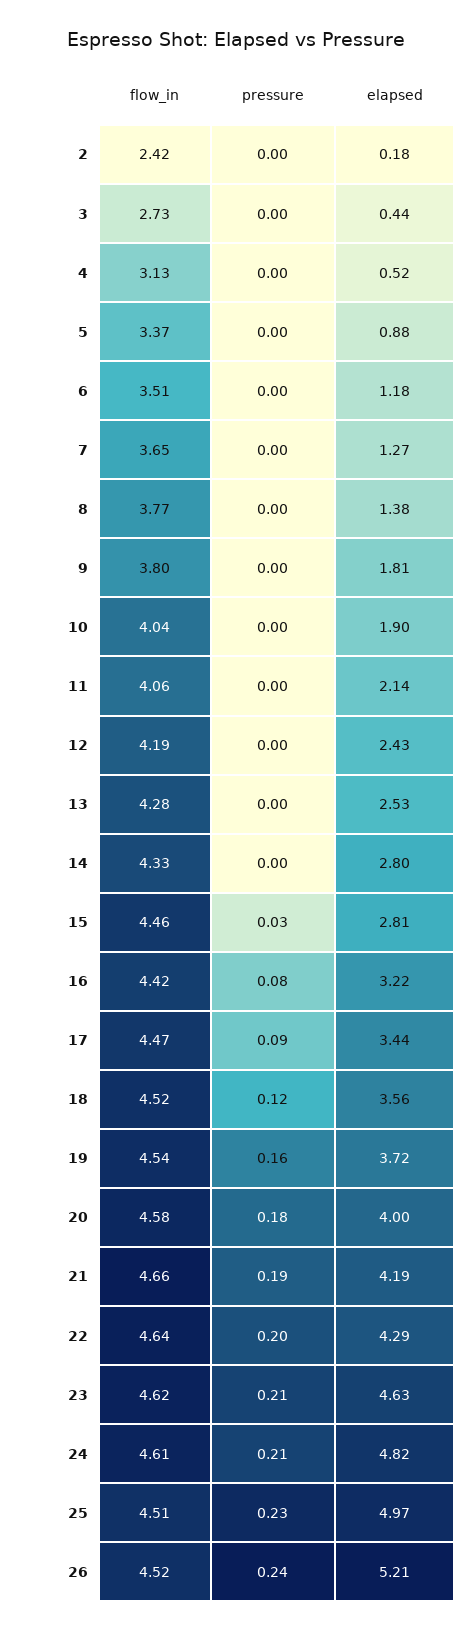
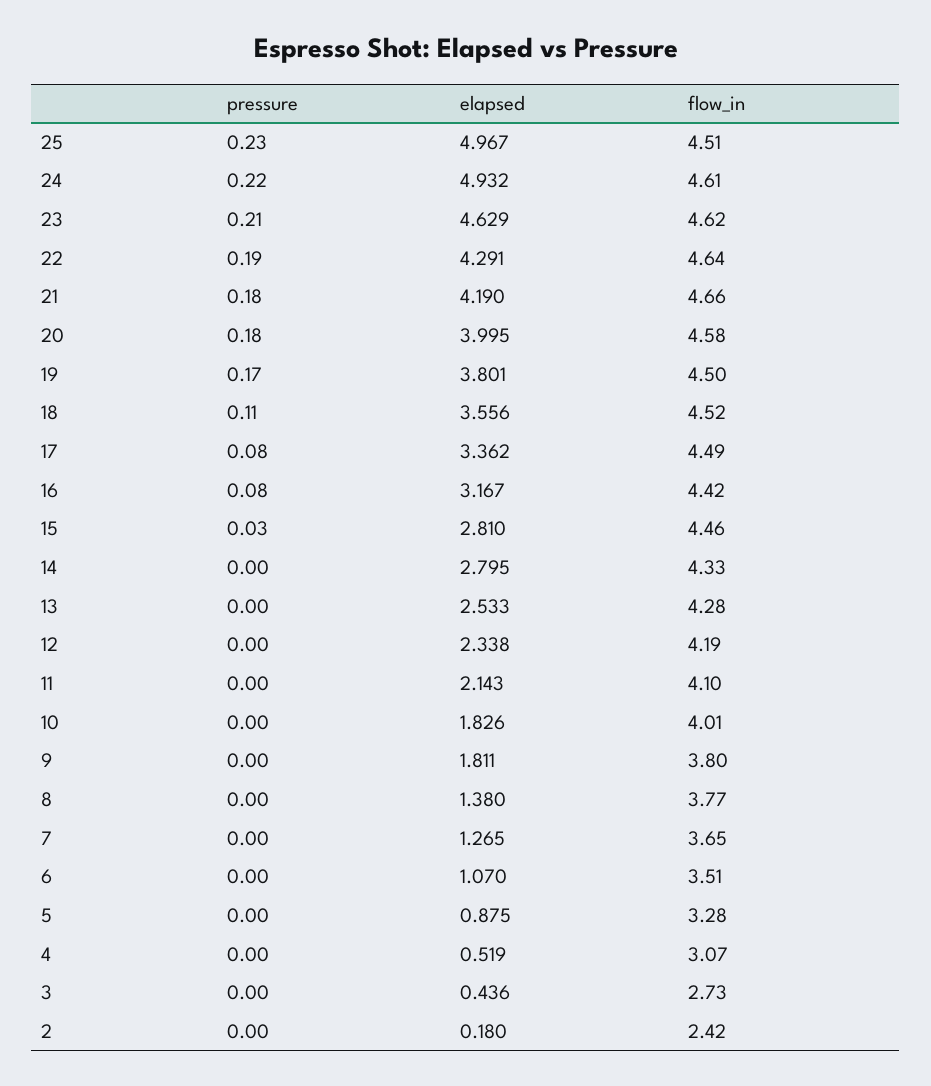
  {
    "flow_in": {
      "2": 2.42,
      "3": 2.73,
-     "4": 3.13,
+     "4": 3.07,
-     "5": 3.37,
+     "5": 3.28,
      "6": 3.51,
      "7": 3.65,
      "8": 3.77,
      "9": 3.8,
-     "10": 4.04,
+     "10": 4.01,
-     "11": 4.06,
+     "11": 4.1,
      "12": 4.19,
      "13": 4.28,
      "14": 4.33,
      "15": 4.46,
      "16": 4.42,
-     "17": 4.47,
+     "17": 4.49,
      "18": 4.52,
-     "19": 4.54,
+     "19": 4.5,
      "20": 4.58,
      "21": 4.66,
      "22": 4.64,
      "23": 4.62,
      "24": 4.61,
-     "25": 4.51,
+     "25": 4.51
-     "26": 4.52
    },
    "pressure": {
      "2": 0,
      "3": 0,
      "4": 0,
      "5": 0,
      "6": 0,
      "7": 0,
      "8": 0,
      "9": 0,
      "10": 0,
      "11": 0,
      "12": 0,
      "13": 0,
      "14": 0,
      "15": 0.03,
      "16": 0.08,
-     "17": 0.09,
+     "17": 0.08,
-     "18": 0.12,
+     "18": 0.11,
-     "19": 0.16,
+     "19": 0.17,
      "20": 0.18,
-     "21": 0.19,
+     "21": 0.18,
-     "22": 0.2,
+     "22": 0.19,
      "23": 0.21,
-     "24": 0.21,
+     "24": 0.22,
-     "25": 0.23,
+     "25": 0.23
-     "26": 0.24
    },
    "elapsed": {
      "2": 0.18,
      "3": 0.436,
      "4": 0.519,
      "5": 0.875,
-     "6": 1.18,
+     "6": 1.07,
      "7": 1.265,
      "8": 1.38,
      "9": 1.811,
-     "10": 1.9,
+     "10": 1.826,
      "11": 2.143,
-     "12": 2.43,
+     "12": 2.338,
      "13": 2.533,
      "14": 2.795,
      "15": 2.81,
-     "16": 3.22,
+     "16": 3.167,
-     "17": 3.44,
+     "17": 3.362,
      "18": 3.556,
-     "19": 3.72,
+     "19": 3.801,
      "20": 3.995,
      "21": 4.19,
      "22": 4.291,
      "23": 4.629,
-     "24": 4.82,
+     "24": 4.932,
-     "25": 4.967,
+     "25": 4.967
-     "26": 5.21
    }
  }

